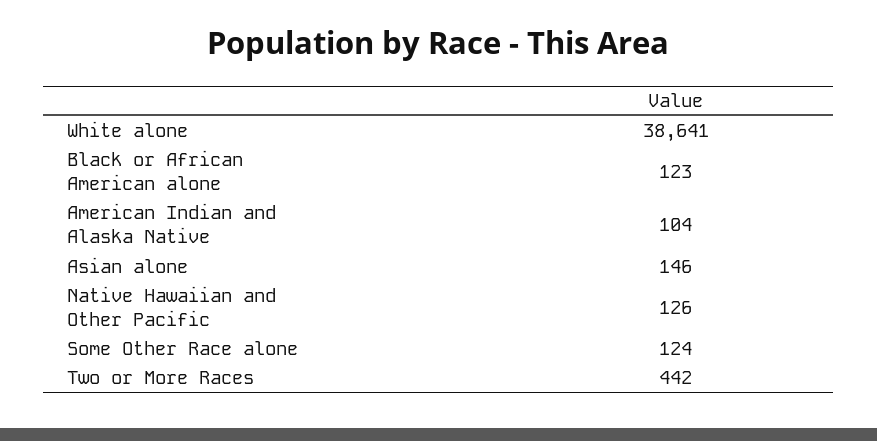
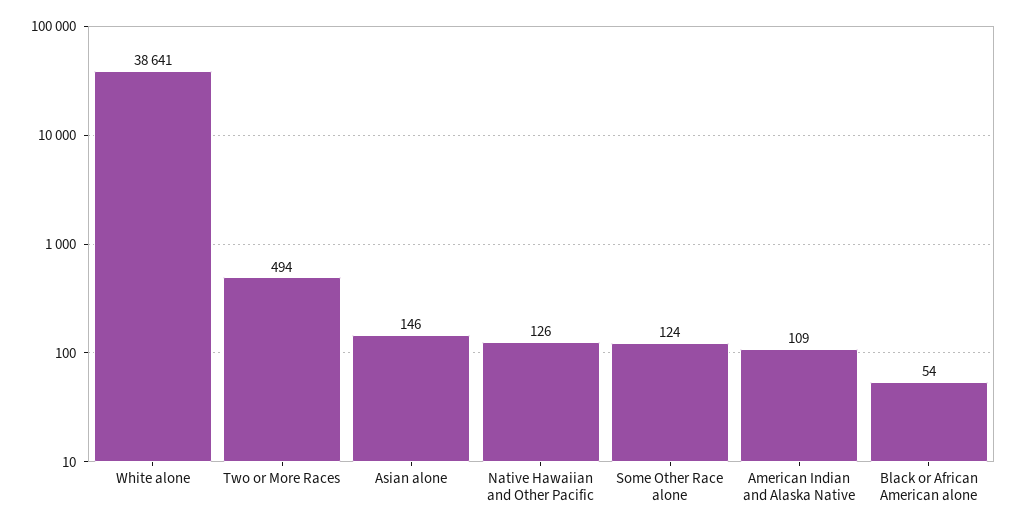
  {
    "White alone": 38641,
-   "Black or African American alone": 123,
+   "Black or African American alone": 54,
-   "American Indian and Alaska Native": 104,
+   "American Indian and Alaska Native": 109,
    "Asian alone": 146,
    "Native Hawaiian and Other Pacific": 126,
    "Some Other Race alone": 124,
-   "Two or More Races": 442
+   "Two or More Races": 494
  }

